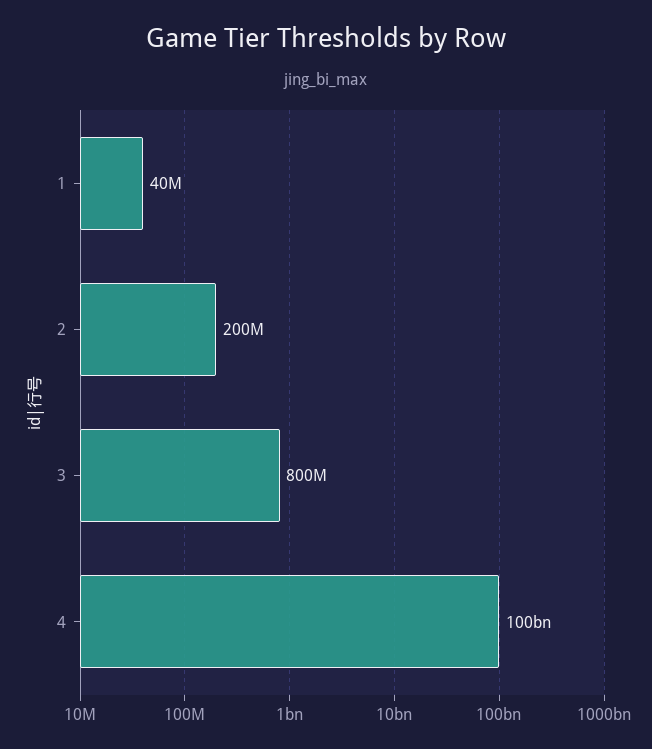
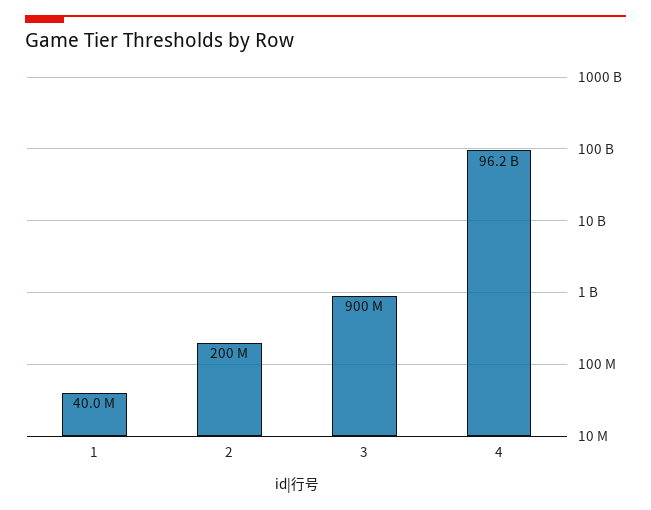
  {
    "1": 40000000,
    "2": 200000000,
-   "3": 800000000,
+   "3": 900000000,
-   "4": 100000000000
+   "4": 96200000000
  }

